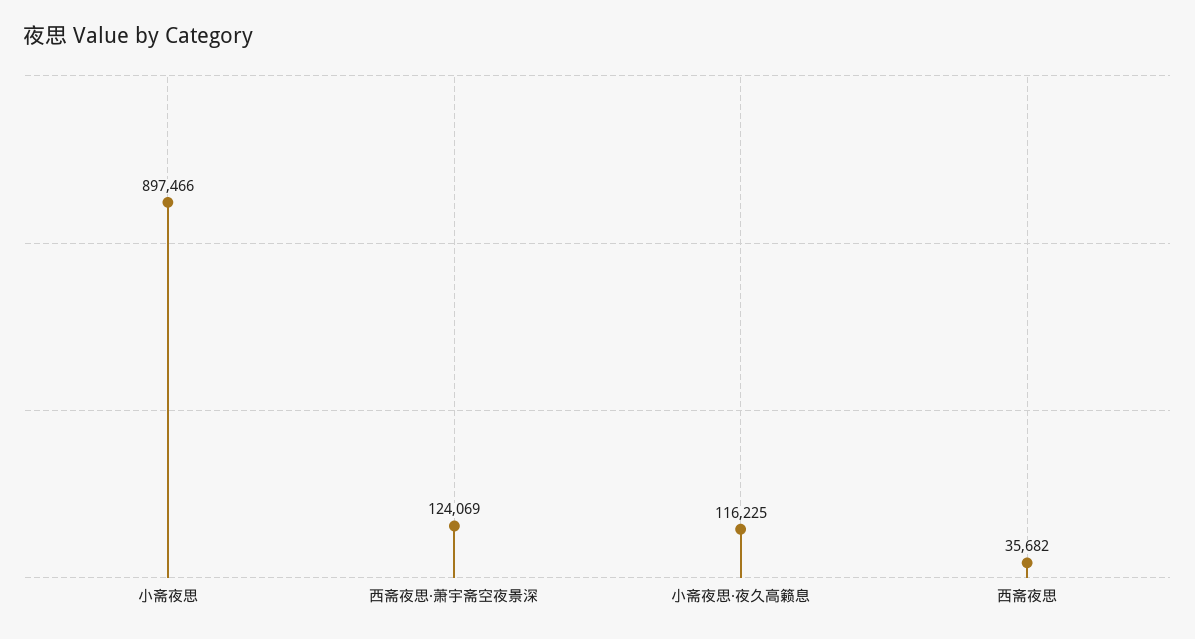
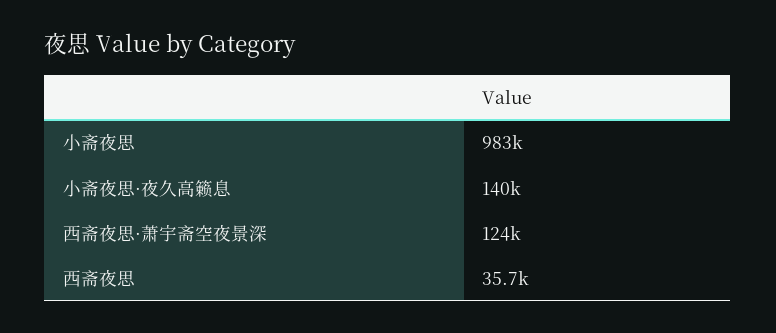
  {
-   "小斋夜思": 897466,
+   "小斋夜思": 983000,
    "西斋夜思·萧宇斋空夜景深": 124069,
-   "小斋夜思·夜久高籁息": 116225,
+   "小斋夜思·夜久高籁息": 140000,
    "西斋夜思": 35682
  }

